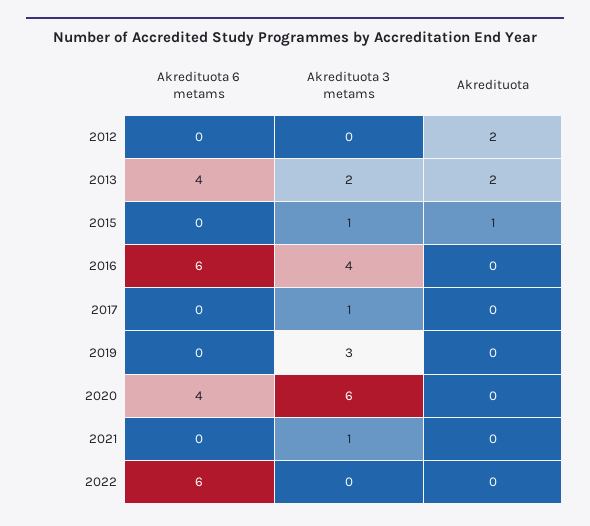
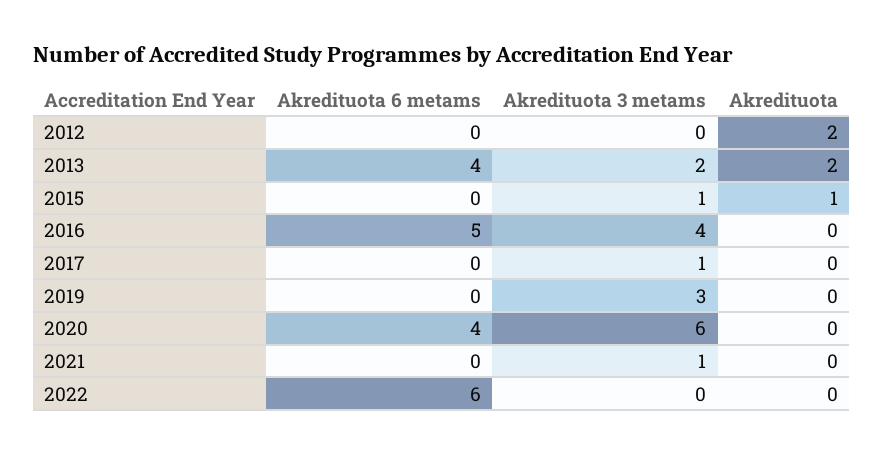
  {
    "Akredituota 6 metams": {
      "2012": 0,
      "2013": 4,
      "2015": 0,
-     "2016": 6,
+     "2016": 5,
      "2017": 0,
      "2019": 0,
      "2020": 4,
      "2021": 0,
      "2022": 6
    },
    "Akredituota 3 metams": {
      "2012": 0,
      "2013": 2,
      "2015": 1,
      "2016": 4,
      "2017": 1,
      "2019": 3,
      "2020": 6,
      "2021": 1,
      "2022": 0
    },
    "Akredituota": {
      "2012": 2,
      "2013": 2,
      "2015": 1,
      "2016": 0,
      "2017": 0,
      "2019": 0,
      "2020": 0,
      "2021": 0,
      "2022": 0
    }
  }

